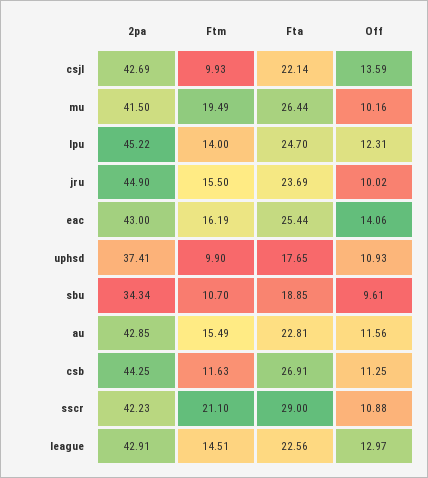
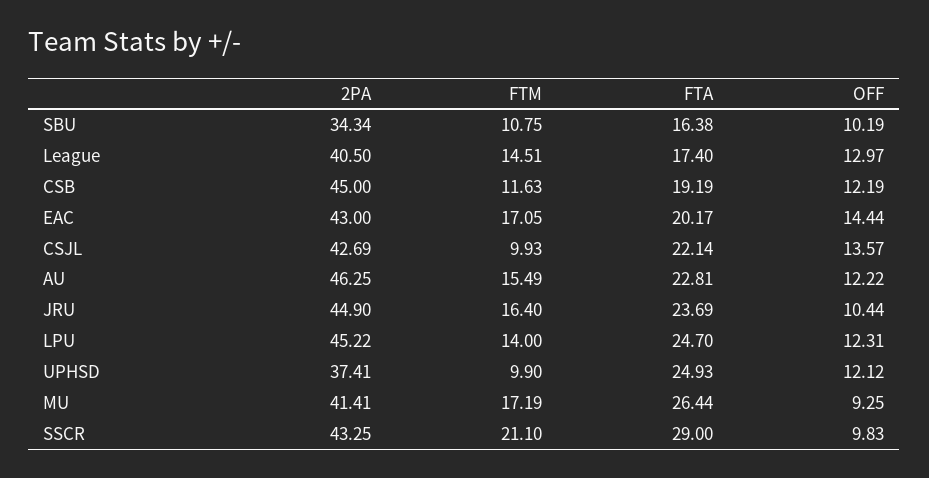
  {
    "2pa": {
      "csjl": 42.69,
-     "mu": 41.5,
+     "mu": 41.41,
      "lpu": 45.22,
      "jru": 44.9,
      "eac": 43,
      "uphsd": 37.41,
      "sbu": 34.34,
-     "au": 42.85,
+     "au": 46.25,
-     "csb": 44.25,
+     "csb": 45,
-     "sscr": 42.23,
+     "sscr": 43.25,
-     "league": 42.91
+     "league": 40.5
    },
    "Ftm": {
      "csjl": 9.93,
-     "mu": 19.49,
+     "mu": 17.19,
      "lpu": 14,
-     "jru": 15.5,
+     "jru": 16.4,
-     "eac": 16.19,
+     "eac": 17.05,
      "uphsd": 9.9,
-     "sbu": 10.7,
+     "sbu": 10.75,
      "au": 15.49,
      "csb": 11.63,
      "sscr": 21.1,
      "league": 14.51
    },
    "Fta": {
      "csjl": 22.14,
      "mu": 26.44,
      "lpu": 24.7,
      "jru": 23.69,
-     "eac": 25.44,
+     "eac": 20.17,
-     "uphsd": 17.65,
+     "uphsd": 24.93,
-     "sbu": 18.85,
+     "sbu": 16.38,
      "au": 22.81,
-     "csb": 26.91,
+     "csb": 19.19,
      "sscr": 29,
-     "league": 22.56
+     "league": 17.4
    },
    "Off": {
-     "csjl": 13.59,
+     "csjl": 13.57,
-     "mu": 10.16,
+     "mu": 9.25,
      "lpu": 12.31,
-     "jru": 10.02,
+     "jru": 10.44,
-     "eac": 14.06,
+     "eac": 14.44,
-     "uphsd": 10.93,
+     "uphsd": 12.12,
-     "sbu": 9.61,
+     "sbu": 10.19,
-     "au": 11.56,
+     "au": 12.22,
-     "csb": 11.25,
+     "csb": 12.19,
-     "sscr": 10.88,
+     "sscr": 9.83,
      "league": 12.97
    }
  }

